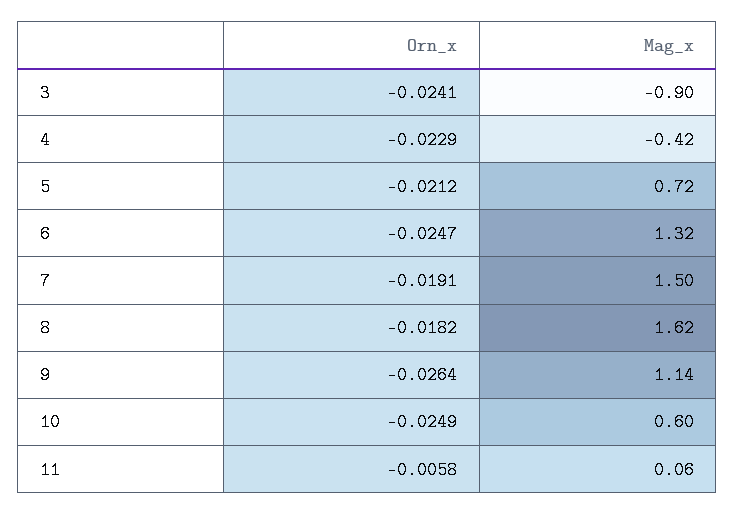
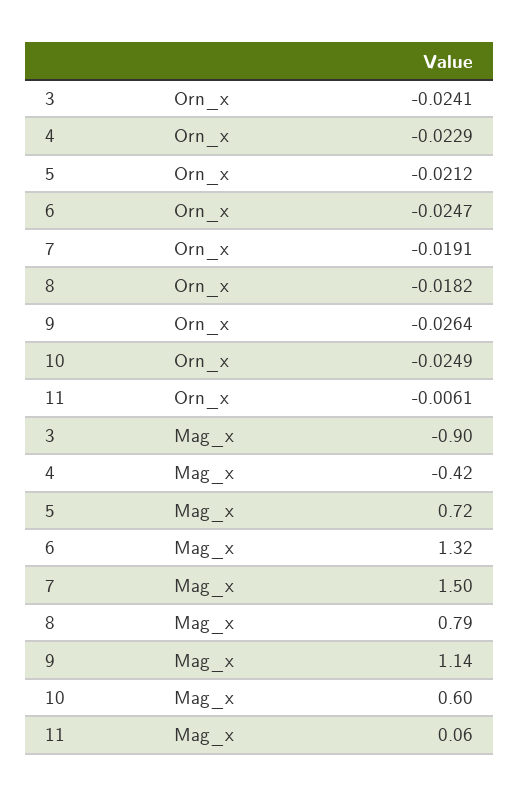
  {
    "Orn_x": {
      "3": -0.0241,
      "4": -0.0229,
      "5": -0.0212,
      "6": -0.0247,
      "7": -0.0191,
      "8": -0.0182,
      "9": -0.0264,
      "10": -0.0249,
-     "11": -0.0058
+     "11": -0.0061
    },
    "Mag_x": {
      "3": -0.9,
      "4": -0.42,
      "5": 0.72,
      "6": 1.32,
      "7": 1.5,
-     "8": 1.62,
+     "8": 0.79,
      "9": 1.14,
      "10": 0.6,
      "11": 0.06
    }
  }

